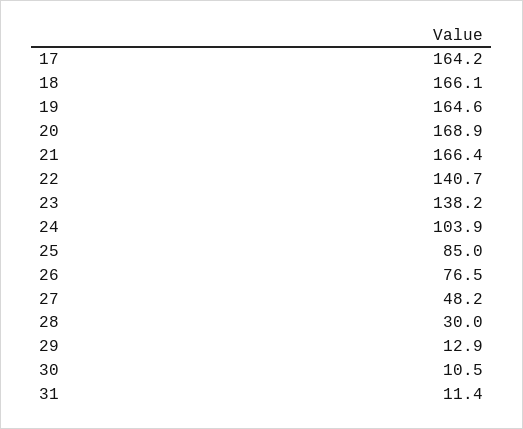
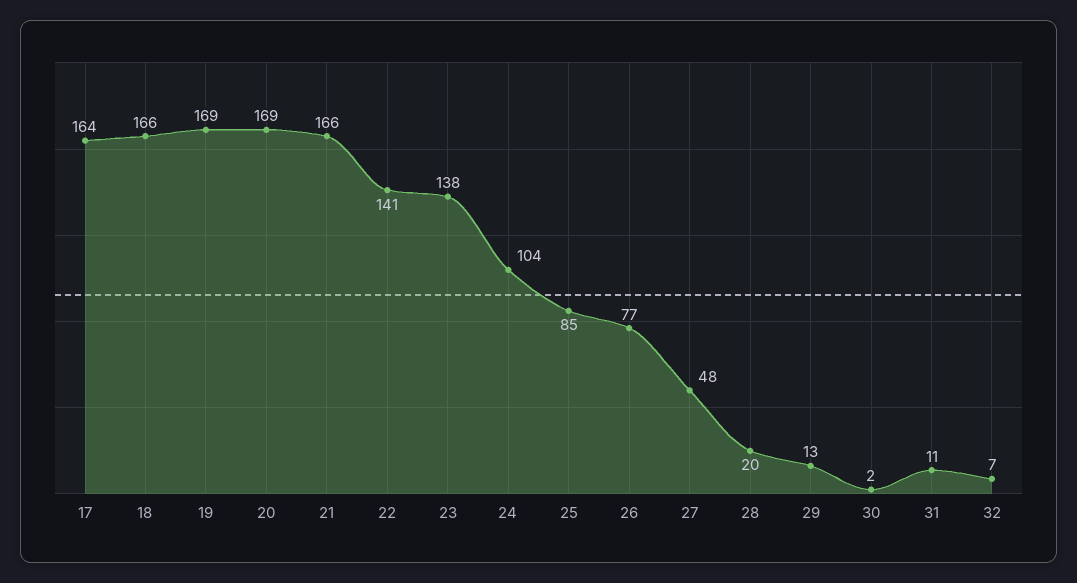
  {
    "17": 164.2,
    "18": 166.1,
-   "19": 164.6,
+   "19": 169,
    "20": 168.9,
    "21": 166.4,
    "22": 140.7,
    "23": 138.2,
    "24": 103.9,
    "25": 85,
    "26": 76.5,
    "27": 48.2,
-   "28": 30,
+   "28": 20,
    "29": 12.9,
-   "30": 10.5,
+   "30": 2,
-   "31": 11.4
+   "31": 11.4,
+   "32": 7
  }

